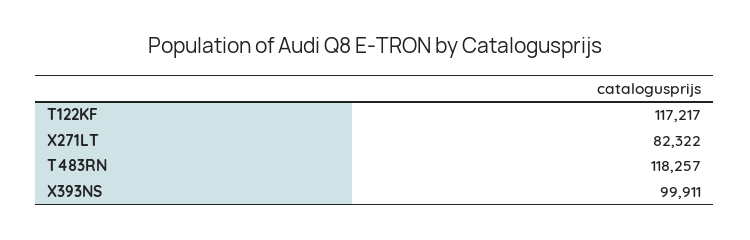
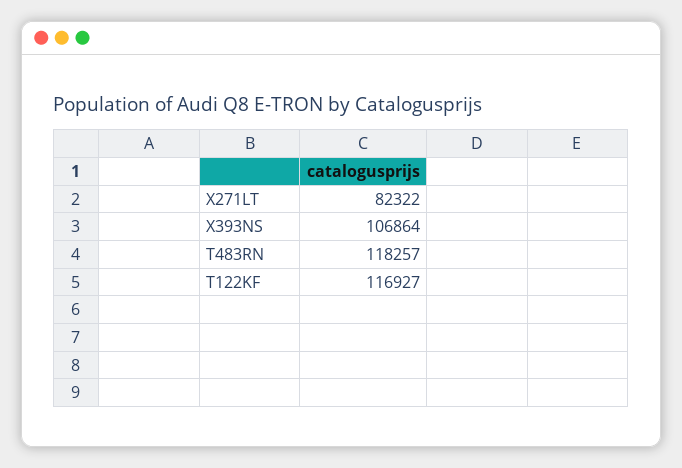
  {
-   "T122KF": 117217,
+   "T122KF": 116927,
    "X271LT": 82322,
    "T483RN": 118257,
-   "X393NS": 99911
+   "X393NS": 106864
  }

